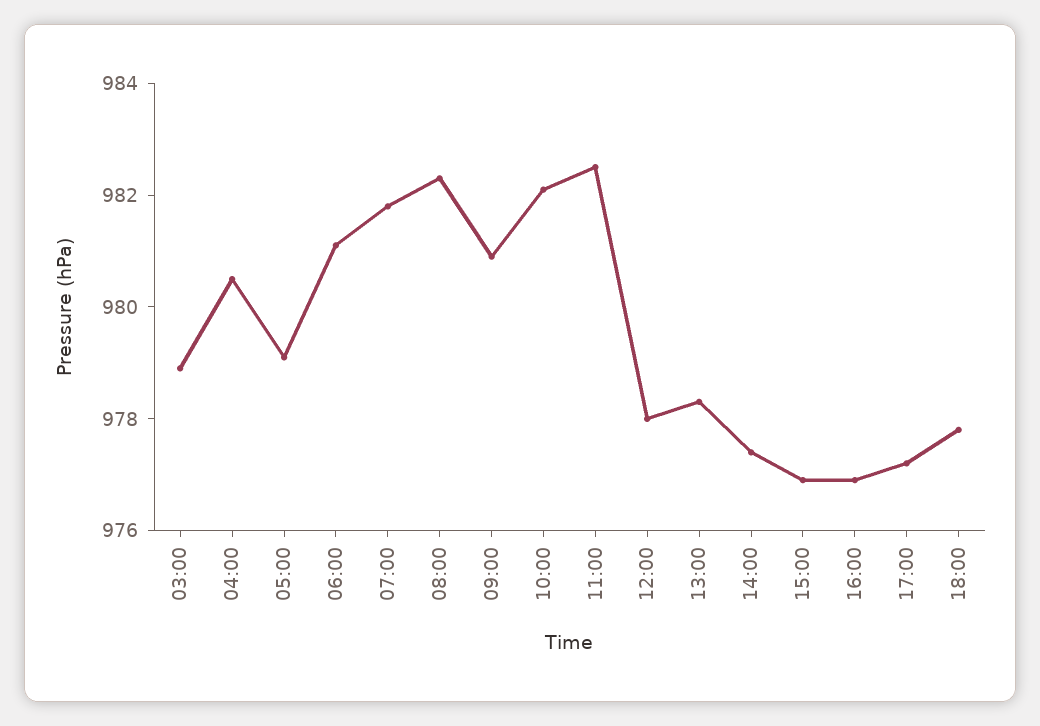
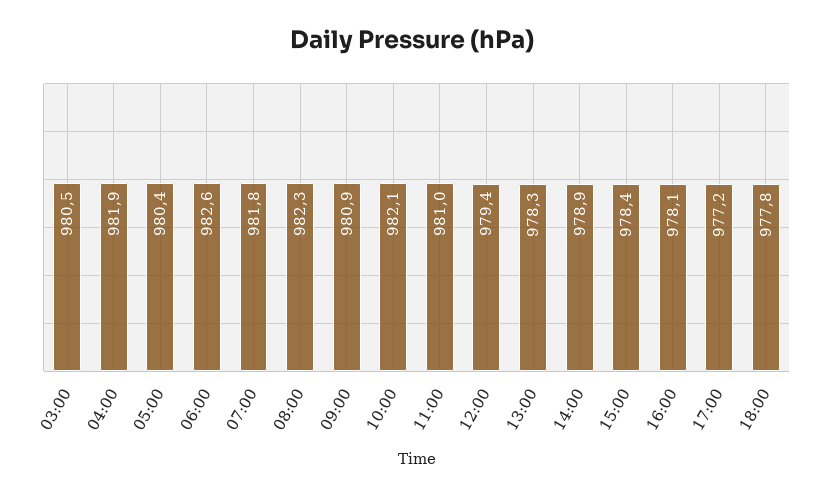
  {
-   "03:00": 979,
+   "03:00": 980.5,
-   "04:00": 980.5,
+   "04:00": 981.9,
-   "05:00": 979,
+   "05:00": 980.4,
-   "06:00": 981,
+   "06:00": 982.6,
    "07:00": 981.8,
    "08:00": 982.3,
    "09:00": 980.9,
    "10:00": 982.1,
-   "11:00": 982.5,
+   "11:00": 981,
-   "12:00": 978,
+   "12:00": 979.4,
    "13:00": 978.3,
-   "14:00": 977.5,
+   "14:00": 978.9,
-   "15:00": 977,
+   "15:00": 978.4,
-   "16:00": 977,
+   "16:00": 978.1,
    "17:00": 977.2,
    "18:00": 977.8
  }

